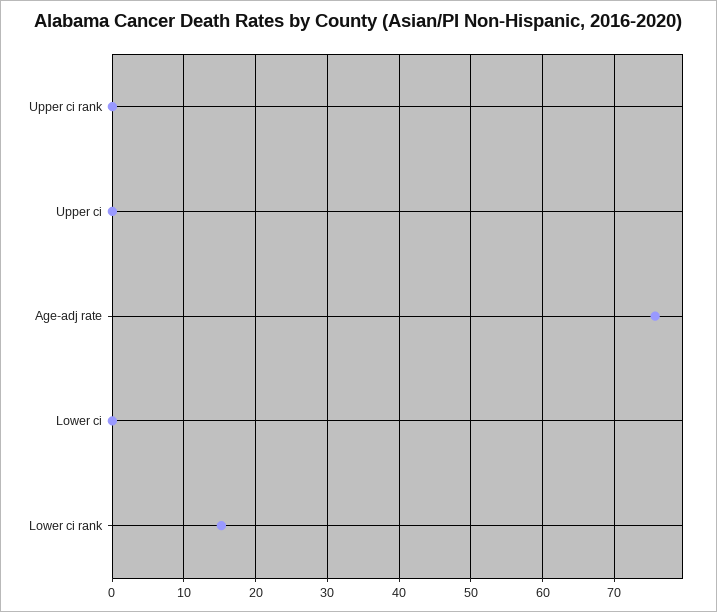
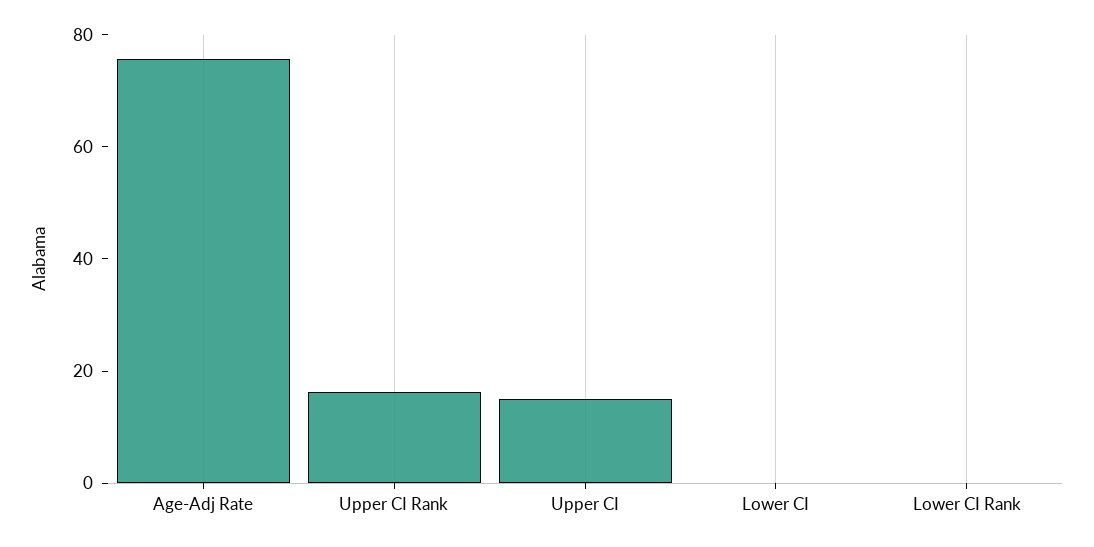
  {
-   "Upper ci rank": 0,
+   "Upper ci rank": 15,
-   "Upper ci": 0,
+   "Upper ci": 15,
    "Age-adj rate": 76,
    "Lower ci": 0,
-   "Lower ci rank": 15
+   "Lower ci rank": 0
  }

